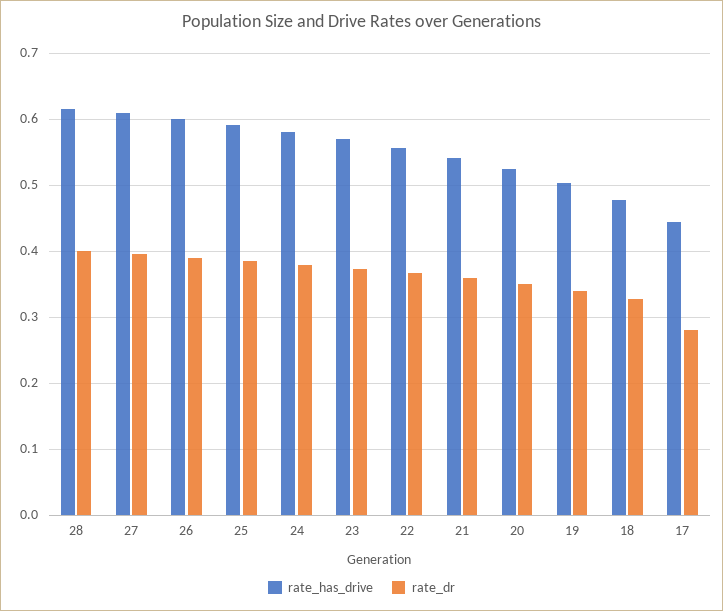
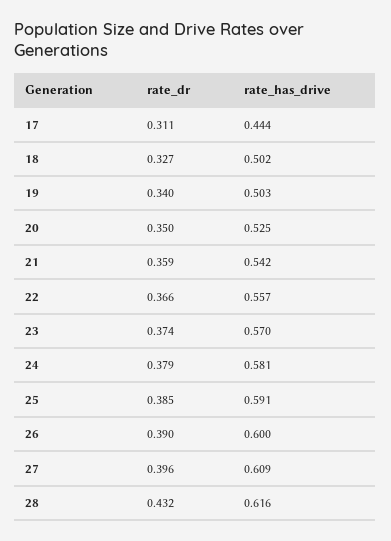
  {
    "rate_has_drive": {
      "28": 0.616,
      "27": 0.609,
      "26": 0.6,
      "25": 0.591,
      "24": 0.581,
      "23": 0.57,
      "22": 0.557,
      "21": 0.542,
      "20": 0.525,
      "19": 0.503,
-     "18": 0.48,
+     "18": 0.502,
      "17": 0.444
    },
    "rate_dr": {
-     "28": 0.4,
+     "28": 0.432,
      "27": 0.396,
      "26": 0.39,
      "25": 0.385,
      "24": 0.379,
      "23": 0.374,
      "22": 0.366,
      "21": 0.359,
      "20": 0.35,
      "19": 0.34,
      "18": 0.327,
-     "17": 0.28
+     "17": 0.311
    }
  }

